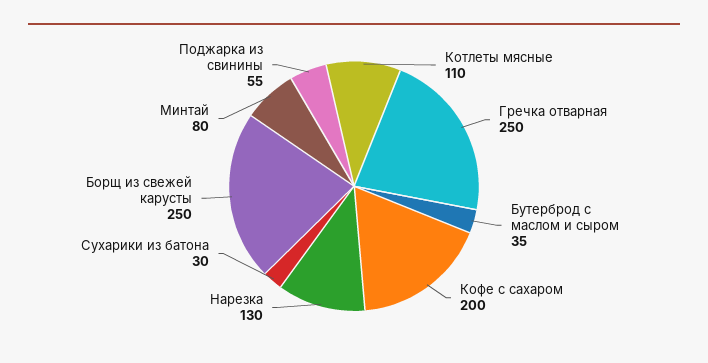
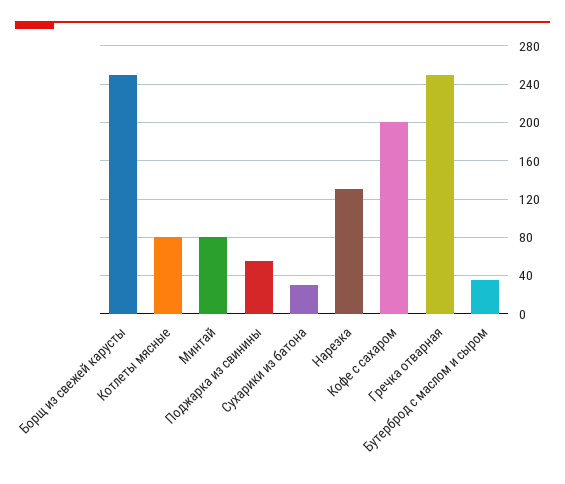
  {
-   "Котлеты мясные": 110,
+   "Котлеты мясные": 80,
    "Гречка отварная": 250,
    "Бутерброд с маслом и сыром": 35,
    "Кофе с сахаром": 200,
    "Нарезка": 130,
    "Сухарики из батона": 30,
    "Борщ из свежей карусты": 250,
    "Минтай": 80,
    "Поджарка из свинины": 55
  }

